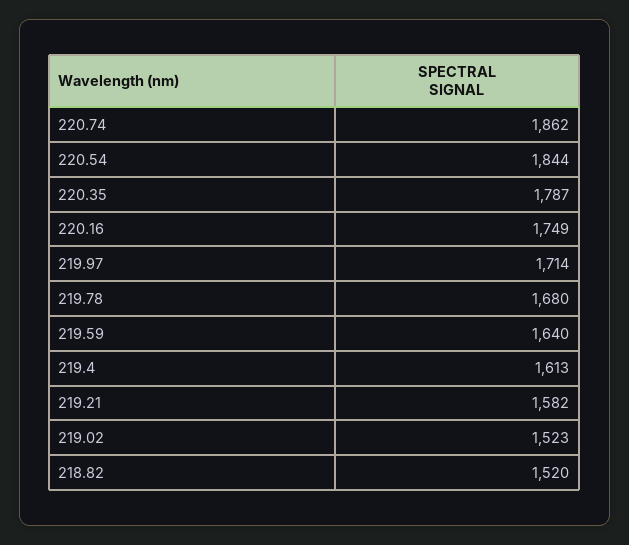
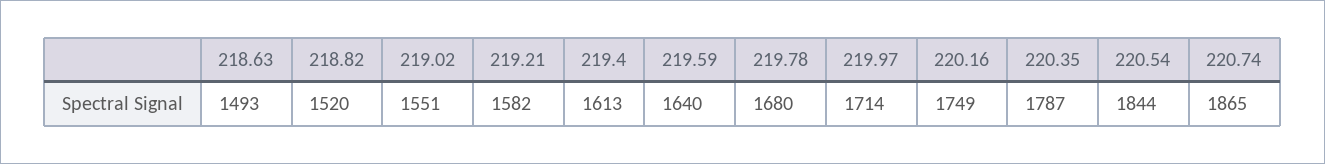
  {
-   "220.74": 1862,
+   "220.74": 1865,
    "220.54": 1844,
    "220.35": 1787,
    "220.16": 1749,
    "219.97": 1714,
    "219.78": 1680,
    "219.59": 1640,
    "219.4": 1613,
    "219.21": 1582,
-   "219.02": 1523,
+   "219.02": 1551,
-   "218.82": 1520
+   "218.82": 1520,
+   "218.63": 1493
  }

